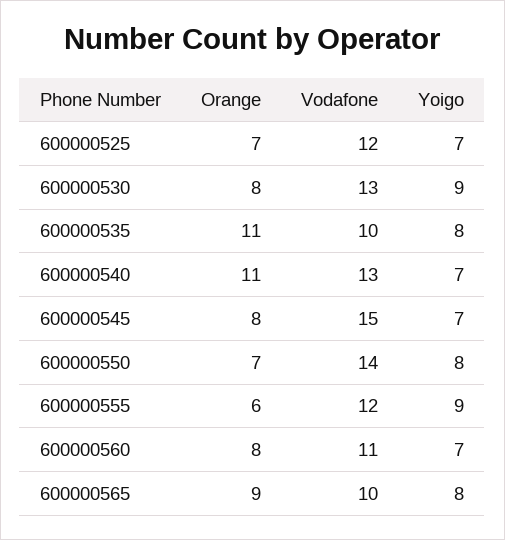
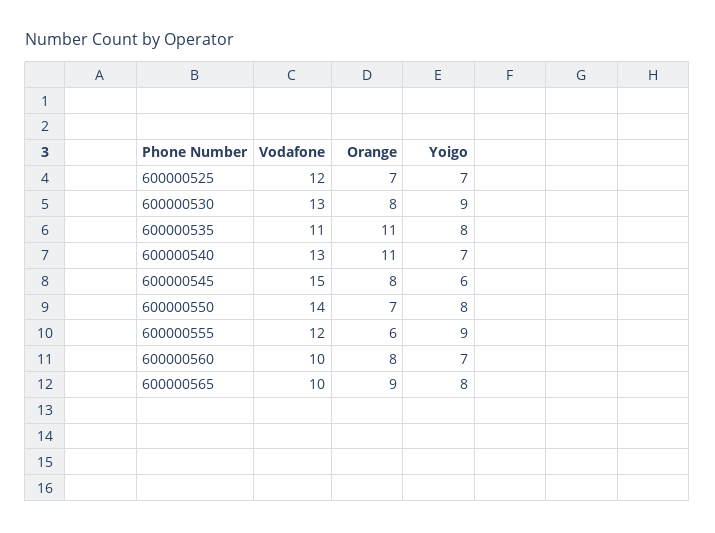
  {
    "Orange": {
      "600000525": 7,
      "600000530": 8,
      "600000535": 11,
      "600000540": 11,
      "600000545": 8,
      "600000550": 7,
      "600000555": 6,
      "600000560": 8,
      "600000565": 9
    },
    "Vodafone": {
      "600000525": 12,
      "600000530": 13,
-     "600000535": 10,
+     "600000535": 11,
      "600000540": 13,
      "600000545": 15,
      "600000550": 14,
      "600000555": 12,
-     "600000560": 11,
+     "600000560": 10,
      "600000565": 10
    },
    "Yoigo": {
      "600000525": 7,
      "600000530": 9,
      "600000535": 8,
      "600000540": 7,
-     "600000545": 7,
+     "600000545": 6,
      "600000550": 8,
      "600000555": 9,
      "600000560": 7,
      "600000565": 8
    }
  }

